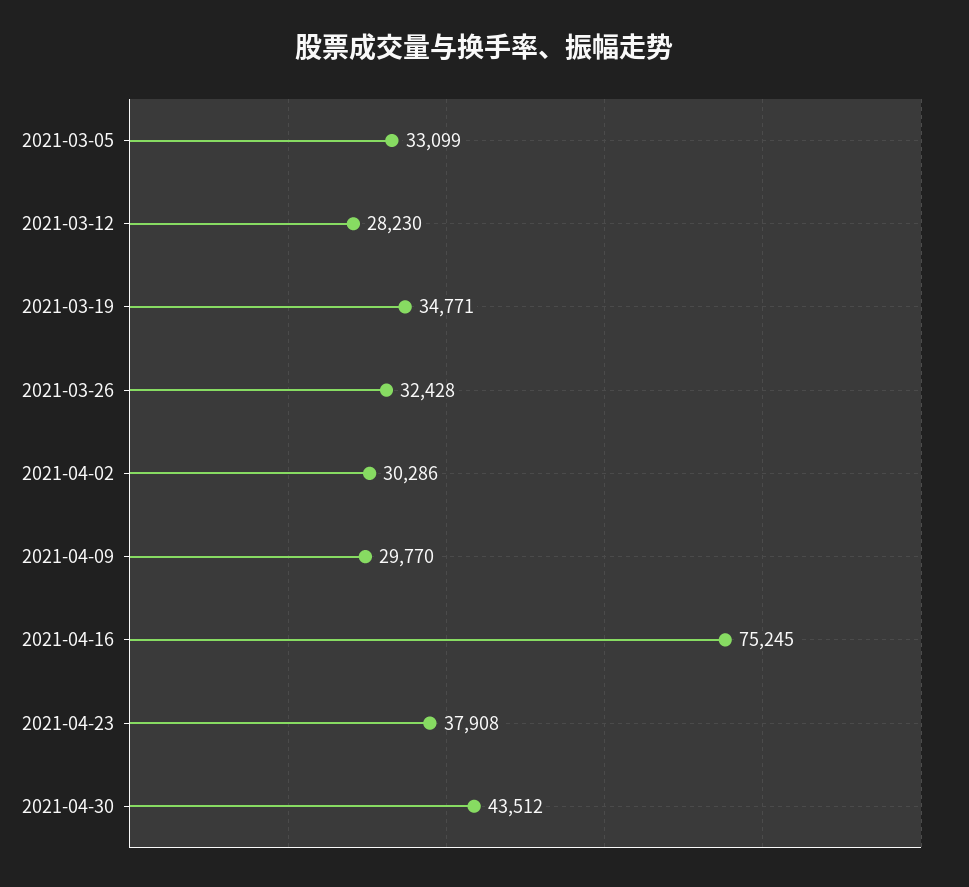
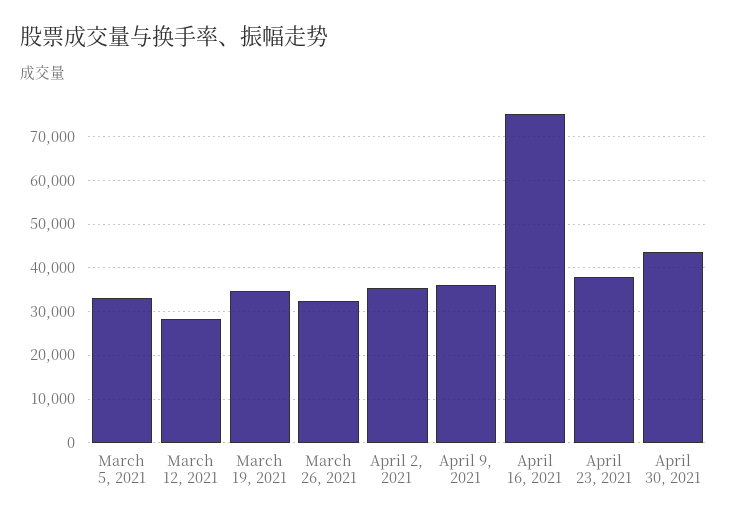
  {
    "2021-03-05": 33099,
    "2021-03-12": 28230,
    "2021-03-19": 34771,
    "2021-03-26": 32428,
-   "2021-04-02": 30286,
+   "2021-04-02": 36000,
-   "2021-04-09": 29770,
+   "2021-04-09": 36000,
    "2021-04-16": 75245,
    "2021-04-23": 37908,
    "2021-04-30": 43512
  }

